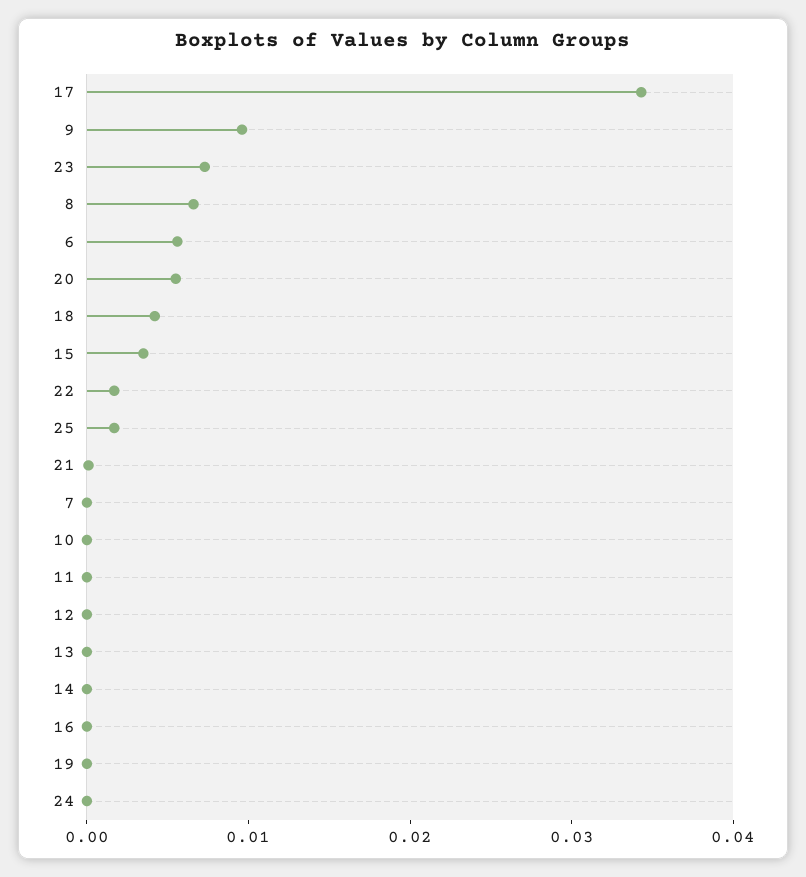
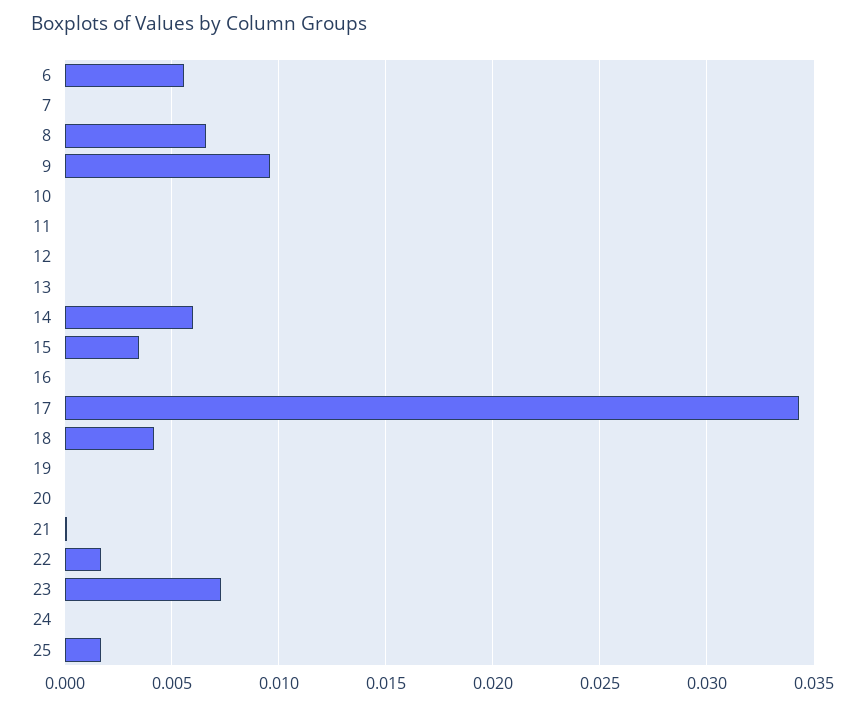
  {
    "17": 0.0345,
    "9": 0.0095,
    "23": 0.0075,
    "8": 0.0065,
    "6": 0.0055,
-   "20": 0.006,
+   "20": 0,
    "18": 0.004,
    "15": 0.0035,
    "22": 0.0015,
    "25": 0.0015,
    "21": 0,
    "7": 0,
    "10": 0,
    "11": 0,
    "12": 0,
    "13": 0,
-   "14": 0,
+   "14": 0.006,
    "16": 0,
    "19": 0,
    "24": 0
  }

